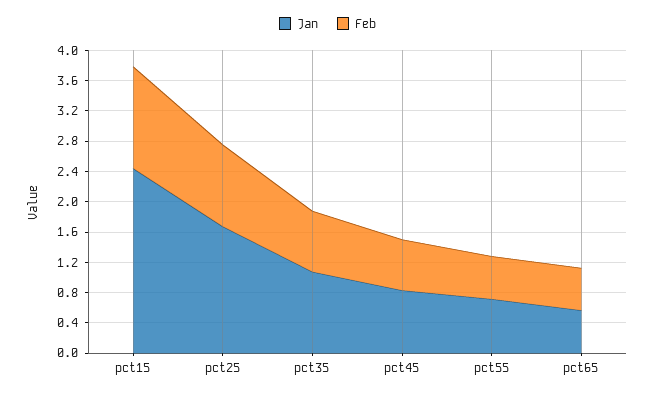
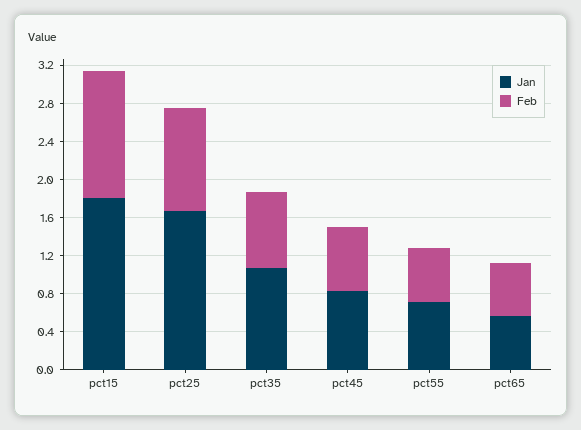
  {
    "Jan": {
-     "pct15": 2.4,
+     "pct15": 1.8,
      "pct25": 1.7,
      "pct35": 1.1,
      "pct45": 0.8,
      "pct55": 0.7,
      "pct65": 0.6
    },
    "Feb": {
      "pct15": 1.3,
      "pct25": 1.1,
      "pct35": 0.8,
      "pct45": 0.7,
      "pct55": 0.6,
      "pct65": 0.6
    }
  }

